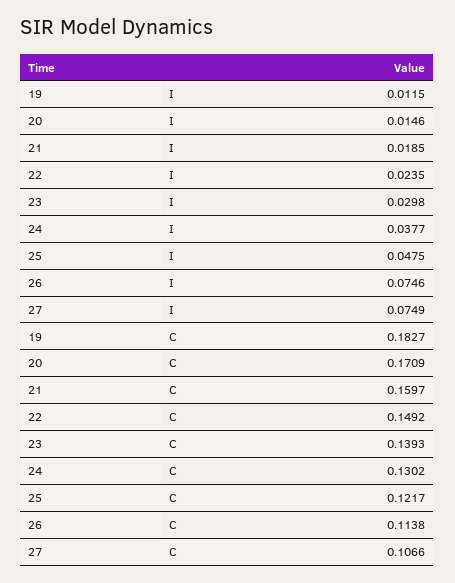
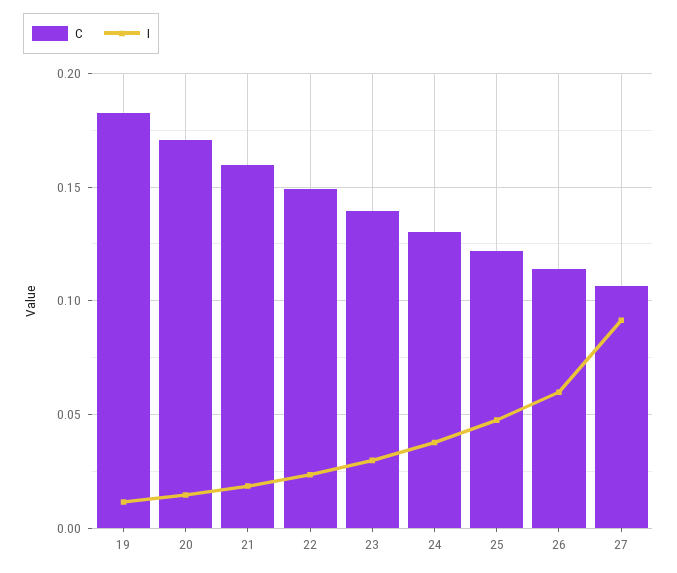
  {
    "I": {
      "19": 0.0115,
      "20": 0.0146,
      "21": 0.0185,
      "22": 0.0235,
      "23": 0.0298,
      "24": 0.0377,
      "25": 0.0475,
-     "26": 0.0746,
+     "26": 0.06,
-     "27": 0.0749
+     "27": 0.09
    },
    "C": {
      "19": 0.1827,
      "20": 0.1709,
      "21": 0.1597,
      "22": 0.1492,
      "23": 0.1393,
      "24": 0.1302,
      "25": 0.1217,
      "26": 0.1138,
      "27": 0.1066
    }
  }

